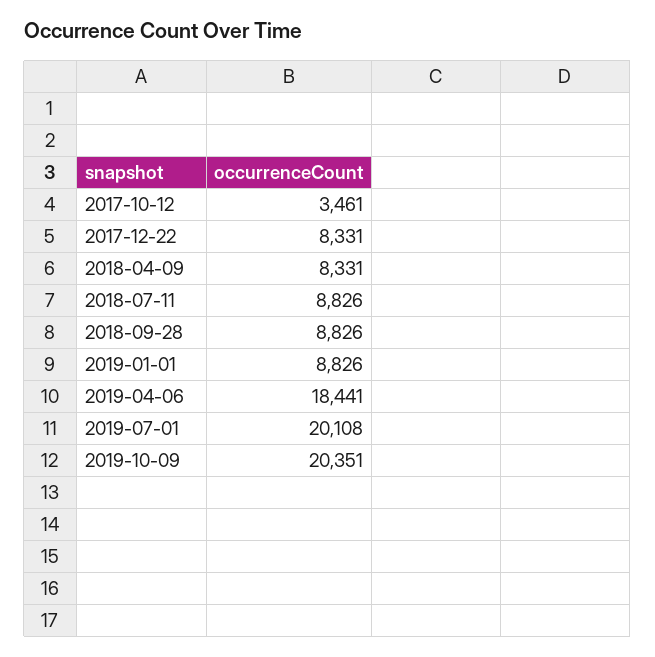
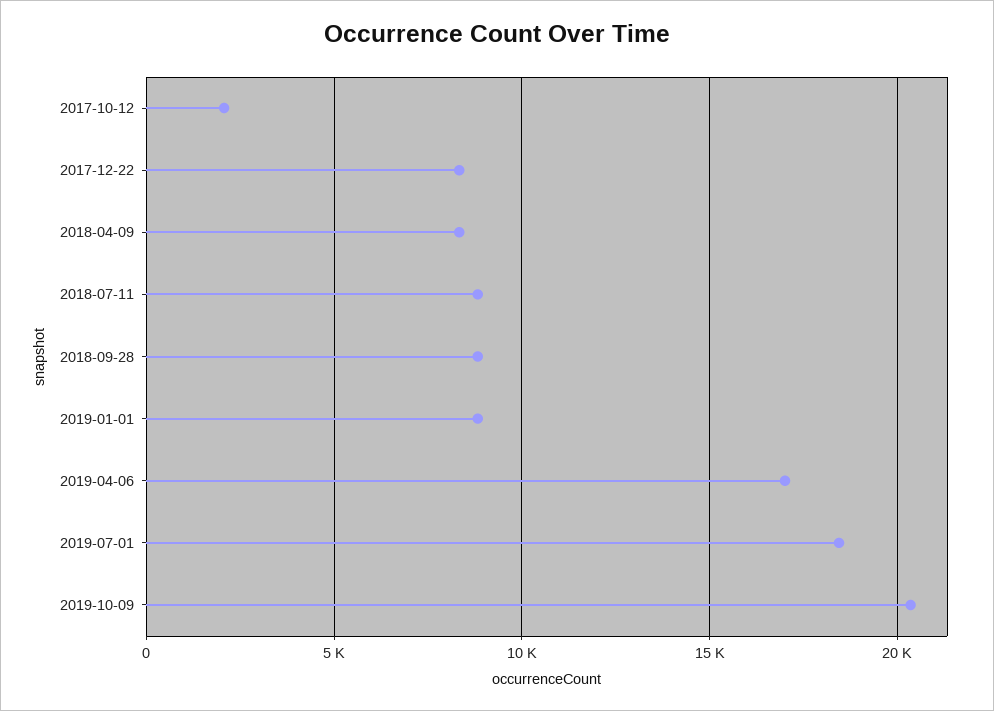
  {
-   "2017-10-12": 3461,
+   "2017-10-12": 2000,
    "2017-12-22": 8331,
    "2018-04-09": 8331,
    "2018-07-11": 8826,
    "2018-09-28": 8826,
    "2019-01-01": 8826,
-   "2019-04-06": 18441,
+   "2019-04-06": 17000,
-   "2019-07-01": 20108,
+   "2019-07-01": 18500,
    "2019-10-09": 20351
  }

